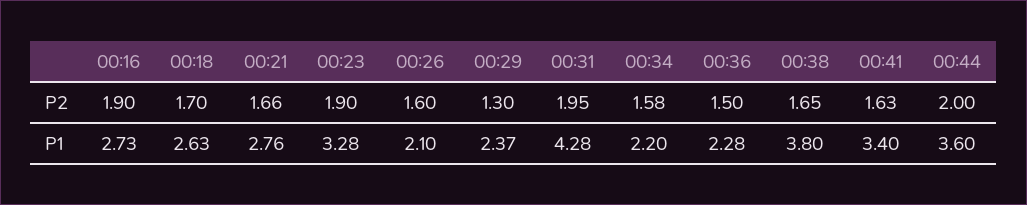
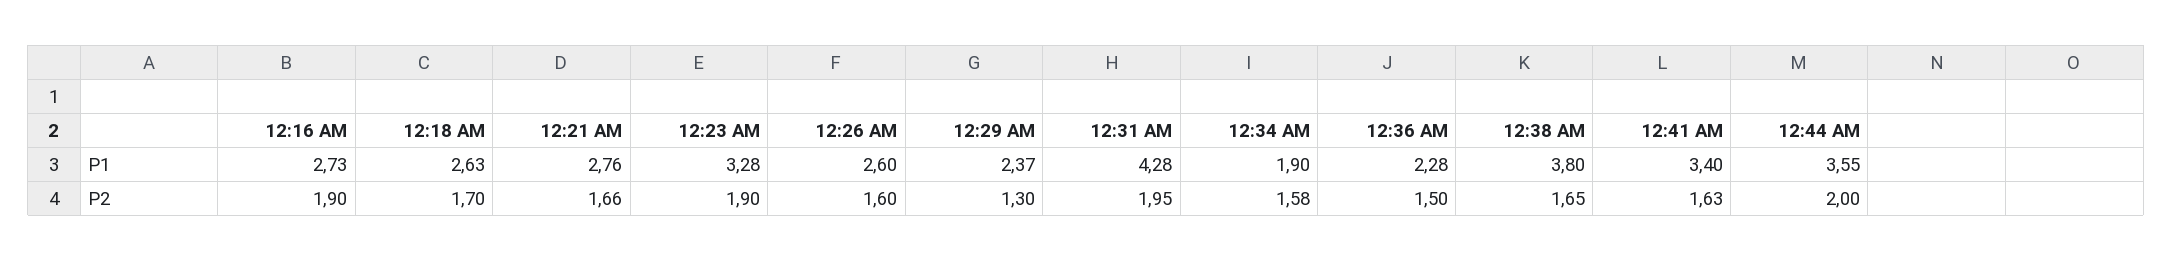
  {
    "00:16": {
      "P2": 1.9,
      "P1": 2.73
    },
    "00:18": {
      "P2": 1.7,
      "P1": 2.63
    },
    "00:21": {
      "P2": 1.66,
      "P1": 2.76
    },
    "00:23": {
      "P2": 1.9,
      "P1": 3.28
    },
    "00:26": {
      "P2": 1.6,
-     "P1": 2.1
+     "P1": 2.6
    },
    "00:29": {
      "P2": 1.3,
      "P1": 2.37
    },
    "00:31": {
      "P2": 1.95,
      "P1": 4.28
    },
    "00:34": {
      "P2": 1.58,
-     "P1": 2.2
+     "P1": 1.9
    },
    "00:36": {
      "P2": 1.5,
      "P1": 2.28
    },
    "00:38": {
      "P2": 1.65,
      "P1": 3.8
    },
    "00:41": {
      "P2": 1.63,
      "P1": 3.4
    },
    "00:44": {
      "P2": 2,
-     "P1": 3.6
+     "P1": 3.55
    }
  }

